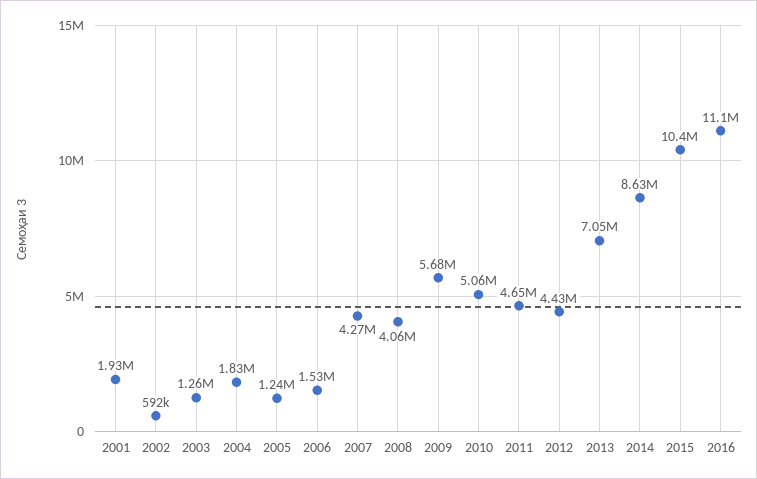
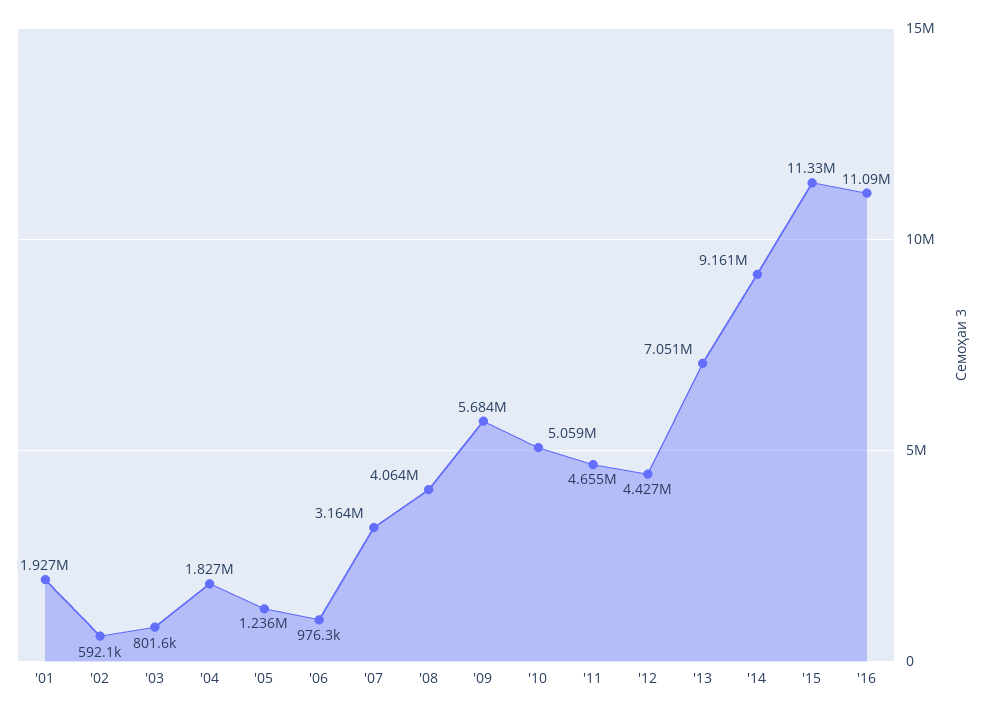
  {
    "2001": 1927000,
    "2002": 592100,
-   "2003": 1260000,
+   "2003": 801600,
    "2004": 1827000,
    "2005": 1236000,
-   "2006": 1530000,
+   "2006": 976300,
-   "2007": 4270000,
+   "2007": 3164000,
    "2008": 4064000,
    "2009": 5684000,
    "2010": 5059000,
    "2011": 4655000,
    "2012": 4427000,
    "2013": 7051000,
-   "2014": 8630000,
+   "2014": 9161000,
-   "2015": 10400000,
+   "2015": 11330000,
    "2016": 11090000
  }

